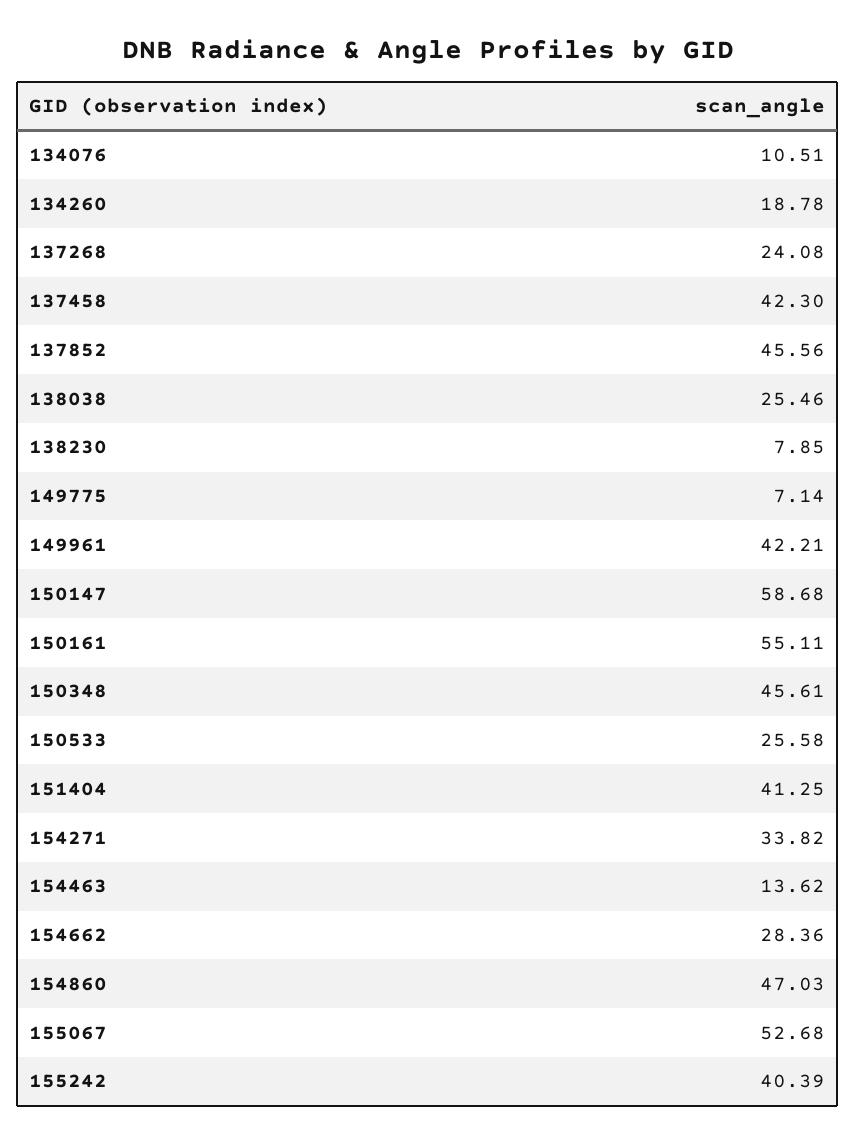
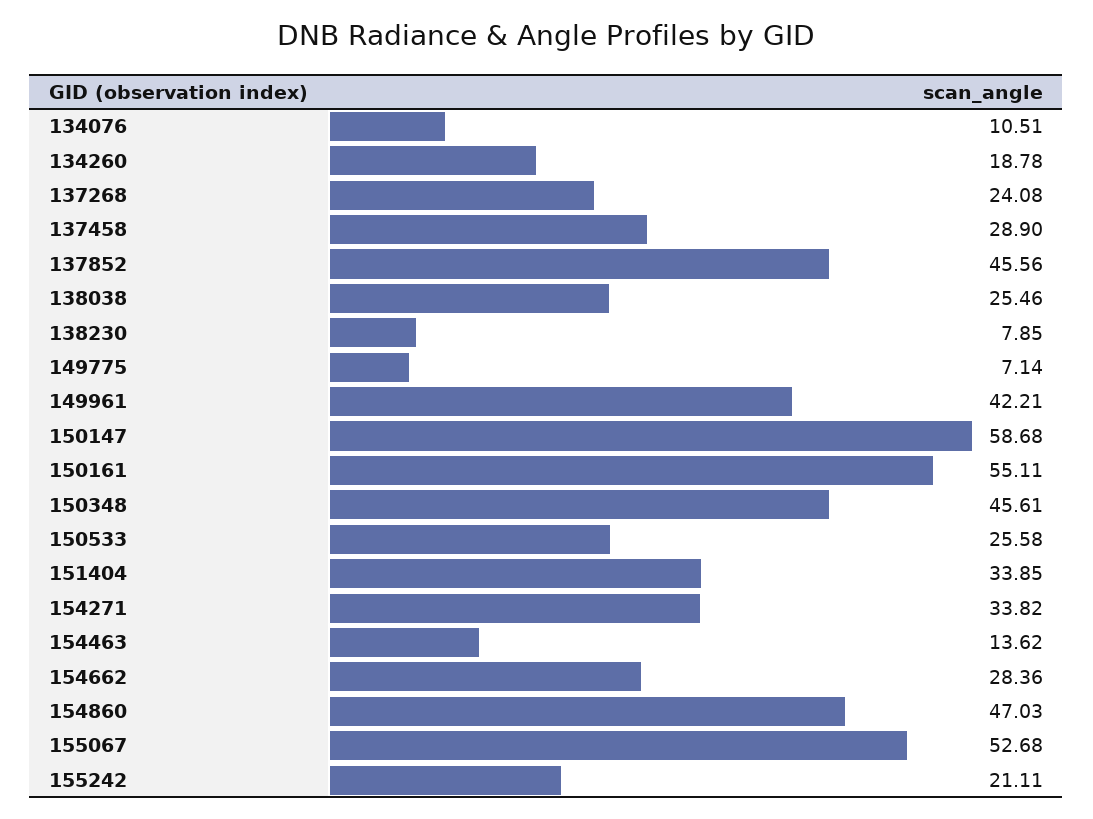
  {
    "134076": 10.51,
    "134260": 18.78,
    "137268": 24.08,
-   "137458": 42.3,
+   "137458": 28.9,
    "137852": 45.56,
    "138038": 25.46,
    "138230": 7.85,
    "149775": 7.14,
    "149961": 42.21,
    "150147": 58.68,
    "150161": 55.11,
    "150348": 45.61,
    "150533": 25.58,
-   "151404": 41.25,
+   "151404": 33.85,
    "154271": 33.82,
    "154463": 13.62,
    "154662": 28.36,
    "154860": 47.03,
    "155067": 52.68,
-   "155242": 40.39
+   "155242": 21.11
  }

